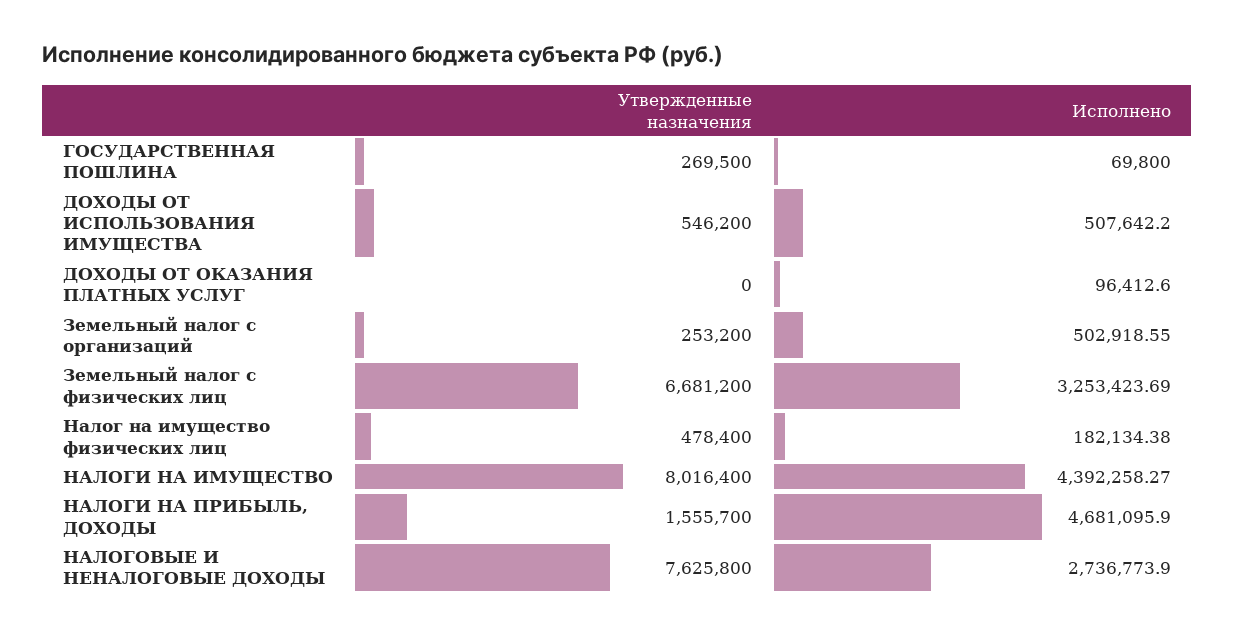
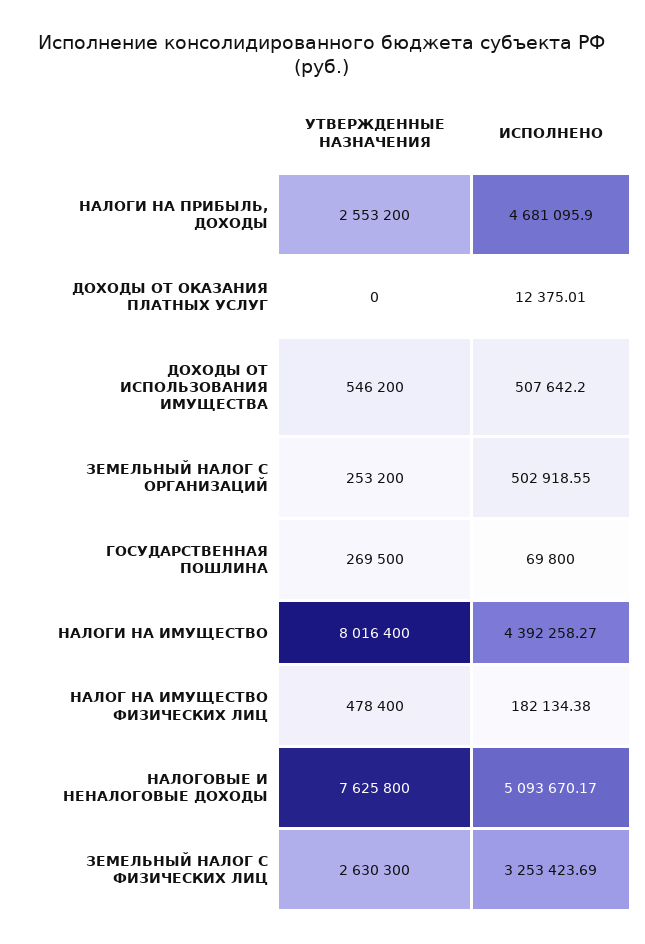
  {
    "Утвержденные назначения": {
      "ГОСУДАРСТВЕННАЯ ПОШЛИНА": 269500,
      "ДОХОДЫ ОТ ИСПОЛЬЗОВАНИЯ ИМУЩЕСТВА": 546200,
      "ДОХОДЫ ОТ ОКАЗАНИЯ ПЛАТНЫХ УСЛУГ": 0,
      "Земельный налог с организаций": 253200,
-     "Земельный налог с физических лиц": 6681200,
+     "Земельный налог с физических лиц": 2630300,
      "Налог на имущество физических лиц": 478400,
      "НАЛОГИ НА ИМУЩЕСТВО": 8016400,
-     "НАЛОГИ НА ПРИБЫЛЬ, ДОХОДЫ": 1555700,
+     "НАЛОГИ НА ПРИБЫЛЬ, ДОХОДЫ": 2553200,
      "НАЛОГОВЫЕ И НЕНАЛОГОВЫЕ ДОХОДЫ": 7625800
    },
    "Исполнено": {
      "ГОСУДАРСТВЕННАЯ ПОШЛИНА": 69800,
      "ДОХОДЫ ОТ ИСПОЛЬЗОВАНИЯ ИМУЩЕСТВА": 507642.2,
-     "ДОХОДЫ ОТ ОКАЗАНИЯ ПЛАТНЫХ УСЛУГ": 96412.6,
+     "ДОХОДЫ ОТ ОКАЗАНИЯ ПЛАТНЫХ УСЛУГ": 12375.01,
      "Земельный налог с организаций": 502918.55,
      "Земельный налог с физических лиц": 3253423.69,
      "Налог на имущество физических лиц": 182134.38,
      "НАЛОГИ НА ИМУЩЕСТВО": 4392258.27,
      "НАЛОГИ НА ПРИБЫЛЬ, ДОХОДЫ": 4681095.9,
-     "НАЛОГОВЫЕ И НЕНАЛОГОВЫЕ ДОХОДЫ": 2736773.9
+     "НАЛОГОВЫЕ И НЕНАЛОГОВЫЕ ДОХОДЫ": 5093670.17
    }
  }

